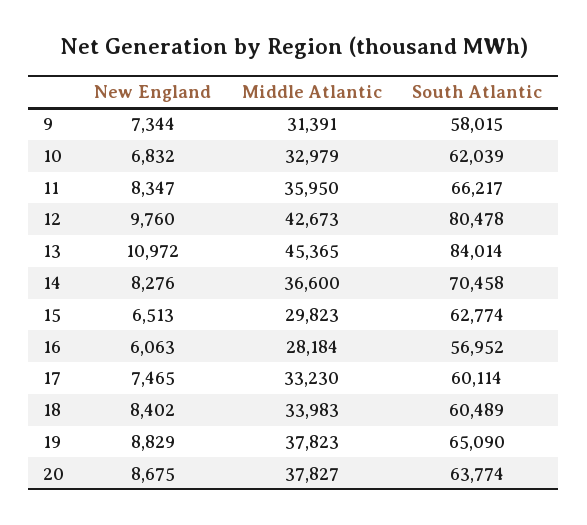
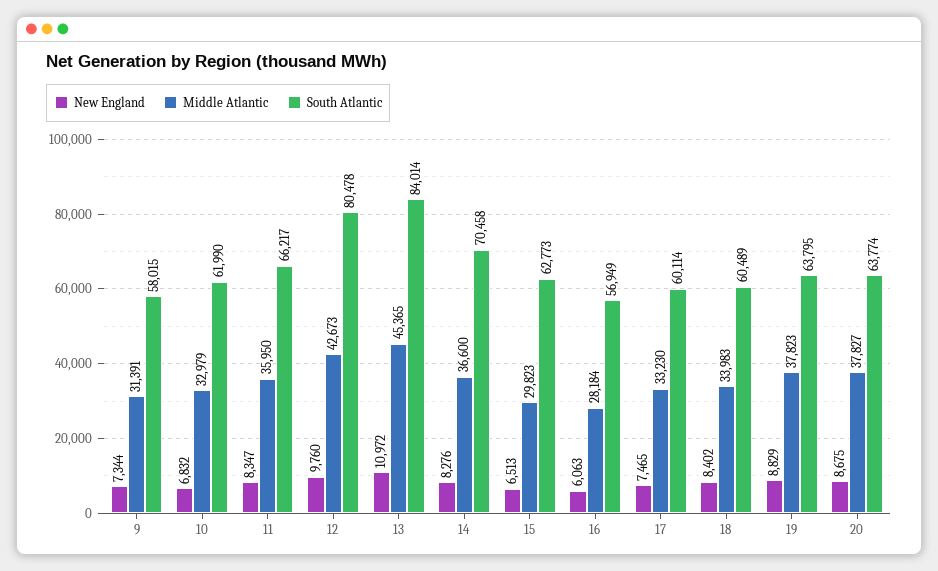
  {
    "New England": {
      "9": 7344,
      "10": 6832,
      "11": 8347,
      "12": 9760,
      "13": 10972,
      "14": 8276,
      "15": 6513,
      "16": 6063,
      "17": 7465,
      "18": 8402,
      "19": 8829,
      "20": 8675
    },
    "Middle Atlantic": {
      "9": 31391,
      "10": 32979,
      "11": 35950,
      "12": 42673,
      "13": 45365,
      "14": 36600,
      "15": 29823,
      "16": 28184,
      "17": 33230,
      "18": 33983,
      "19": 37823,
      "20": 37827
    },
    "South Atlantic": {
      "9": 58015,
-     "10": 62039,
+     "10": 61990,
      "11": 66217,
      "12": 80478,
      "13": 84014,
      "14": 70458,
-     "15": 62774,
+     "15": 62773,
-     "16": 56952,
+     "16": 56949,
      "17": 60114,
      "18": 60489,
-     "19": 65090,
+     "19": 63795,
      "20": 63774
    }
  }

